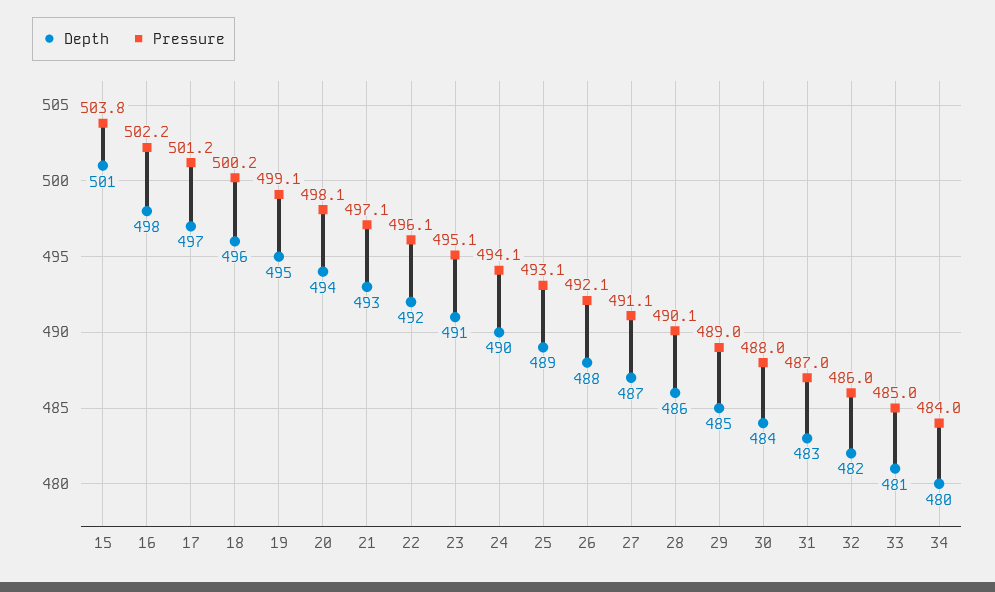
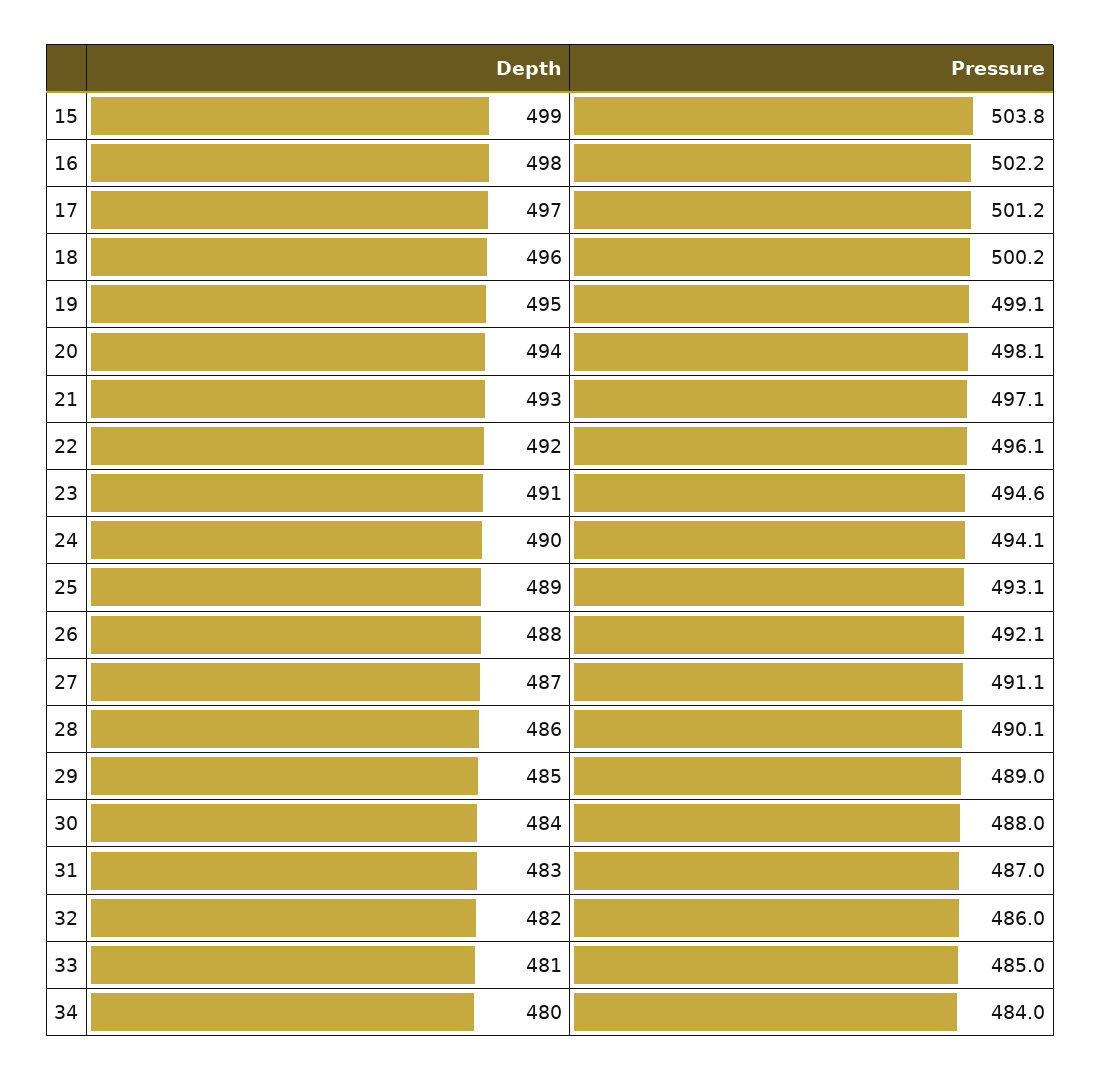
  {
    "Depth": {
-     "15": 501,
+     "15": 499,
      "16": 498,
      "17": 497,
      "18": 496,
      "19": 495,
      "20": 494,
      "21": 493,
      "22": 492,
      "23": 491,
      "24": 490,
      "25": 489,
      "26": 488,
      "27": 487,
      "28": 486,
      "29": 485,
      "30": 484,
      "31": 483,
      "32": 482,
      "33": 481,
      "34": 480
    },
    "Pressure": {
      "15": 503.8,
      "16": 502.2,
      "17": 501.2,
      "18": 500.2,
      "19": 499.1,
      "20": 498.1,
      "21": 497.1,
      "22": 496.1,
-     "23": 495.1,
+     "23": 494.6,
      "24": 494.1,
      "25": 493.1,
      "26": 492.1,
      "27": 491.1,
      "28": 490.1,
      "29": 489,
      "30": 488,
      "31": 487,
      "32": 486,
      "33": 485,
      "34": 484
    }
  }

